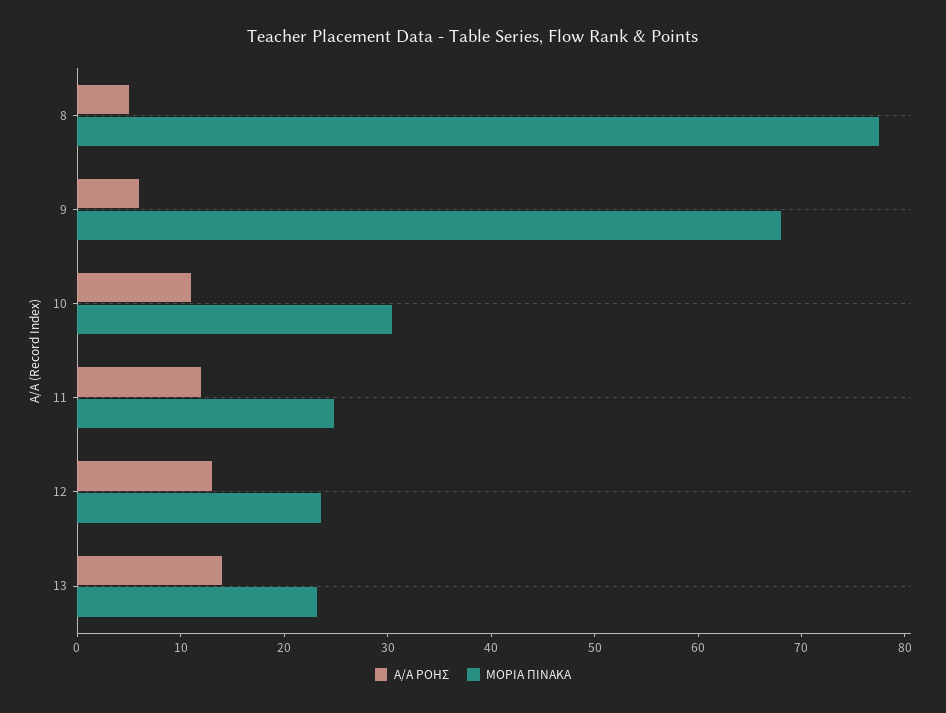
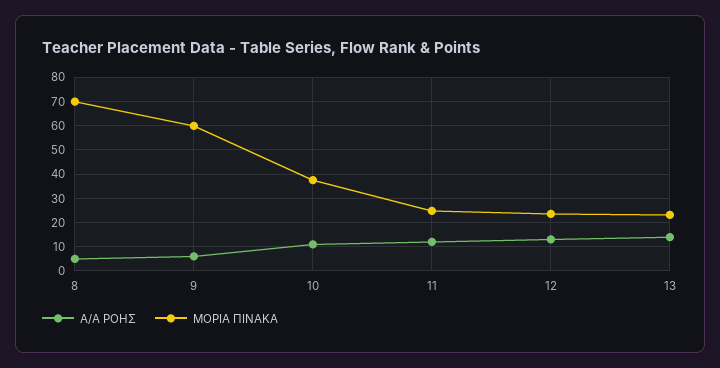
  {
    "Α/Α ΡΟΗΣ": {
      "8": 6,
      "9": 6,
      "10": 12,
      "11": 12,
      "12": 14,
      "13": 14
    },
    "ΜΟΡΙΑ ΠΙΝΑΚΑ": {
-     "8": 78,
+     "8": 70,
-     "9": 68,
+     "9": 60,
-     "10": 30,
+     "10": 37.5,
      "11": 24,
      "12": 24,
      "13": 24
    }
  }

